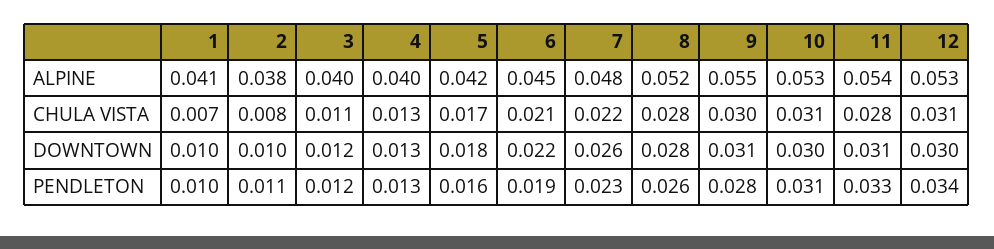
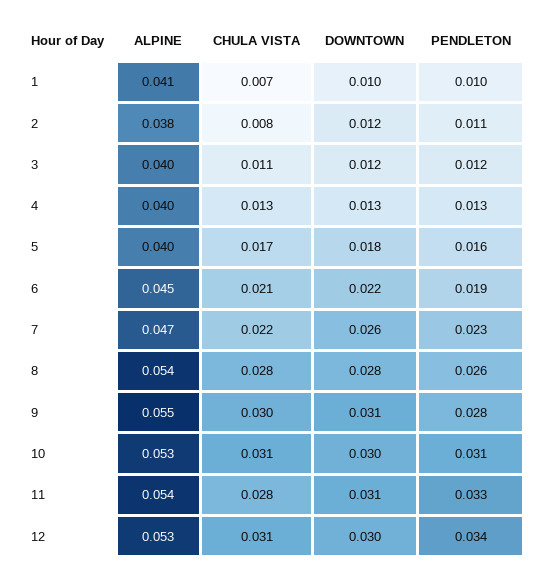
  {
    "1": {
      "ALPINE": 0.041,
      "CHULA VISTA": 0.007,
      "DOWNTOWN": 0.01,
      "PENDLETON": 0.01
    },
    "2": {
      "ALPINE": 0.038,
      "CHULA VISTA": 0.008,
-     "DOWNTOWN": 0.01,
+     "DOWNTOWN": 0.012,
      "PENDLETON": 0.011
    },
    "3": {
      "ALPINE": 0.04,
      "CHULA VISTA": 0.011,
      "DOWNTOWN": 0.012,
      "PENDLETON": 0.012
    },
    "4": {
      "ALPINE": 0.04,
      "CHULA VISTA": 0.013,
      "DOWNTOWN": 0.013,
      "PENDLETON": 0.013
    },
    "5": {
-     "ALPINE": 0.042,
+     "ALPINE": 0.04,
      "CHULA VISTA": 0.017,
      "DOWNTOWN": 0.018,
      "PENDLETON": 0.016
    },
    "6": {
      "ALPINE": 0.045,
      "CHULA VISTA": 0.021,
      "DOWNTOWN": 0.022,
      "PENDLETON": 0.019
    },
    "7": {
-     "ALPINE": 0.048,
+     "ALPINE": 0.047,
      "CHULA VISTA": 0.022,
      "DOWNTOWN": 0.026,
      "PENDLETON": 0.023
    },
    "8": {
-     "ALPINE": 0.052,
+     "ALPINE": 0.054,
      "CHULA VISTA": 0.028,
      "DOWNTOWN": 0.028,
      "PENDLETON": 0.026
    },
    "9": {
      "ALPINE": 0.055,
      "CHULA VISTA": 0.03,
      "DOWNTOWN": 0.031,
      "PENDLETON": 0.028
    },
    "10": {
      "ALPINE": 0.053,
      "CHULA VISTA": 0.031,
      "DOWNTOWN": 0.03,
      "PENDLETON": 0.031
    },
    "11": {
      "ALPINE": 0.054,
      "CHULA VISTA": 0.028,
      "DOWNTOWN": 0.031,
      "PENDLETON": 0.033
    },
    "12": {
      "ALPINE": 0.053,
      "CHULA VISTA": 0.031,
      "DOWNTOWN": 0.03,
      "PENDLETON": 0.034
    }
  }

